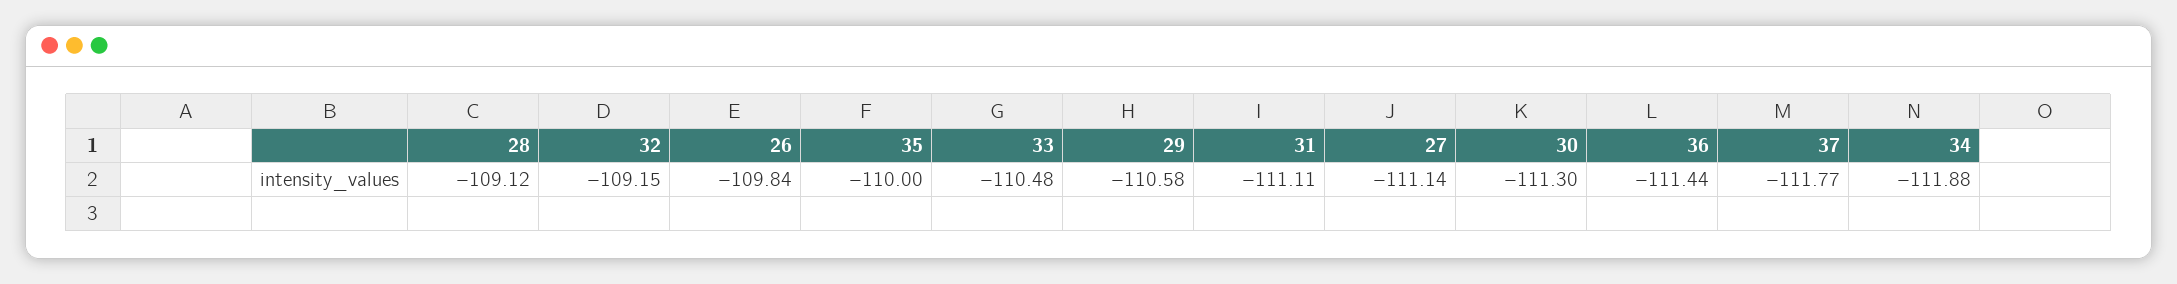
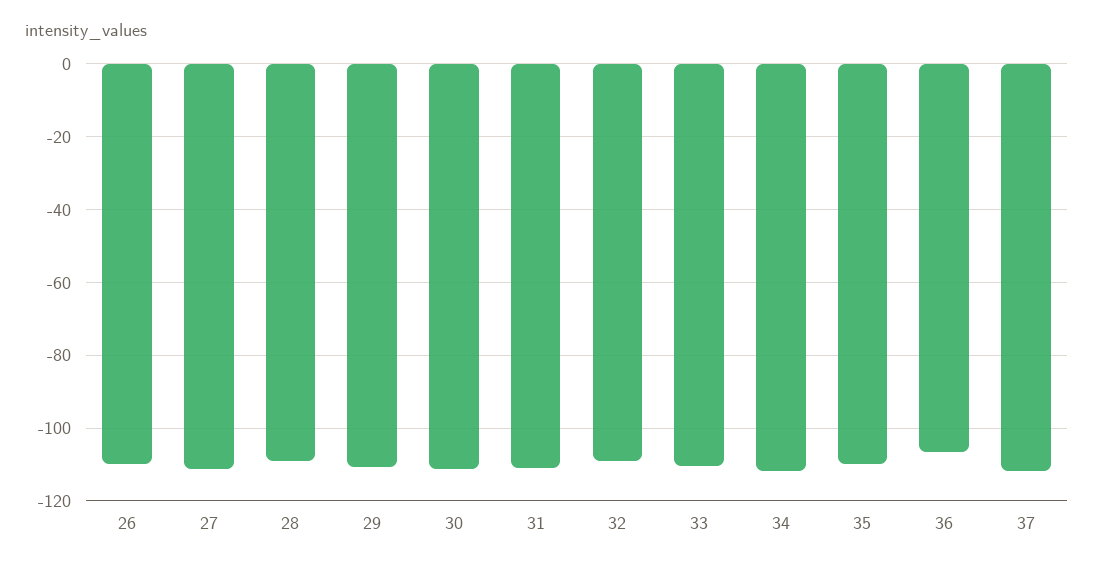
  {
    "28": -109.12,
    "32": -109.15,
    "26": -109.84,
    "35": -110,
    "33": -110.48,
    "29": -110.58,
    "31": -111.11,
    "27": -111.14,
    "30": -111.3,
-   "36": -111.44,
+   "36": -106,
    "37": -111.77,
    "34": -111.88
  }

